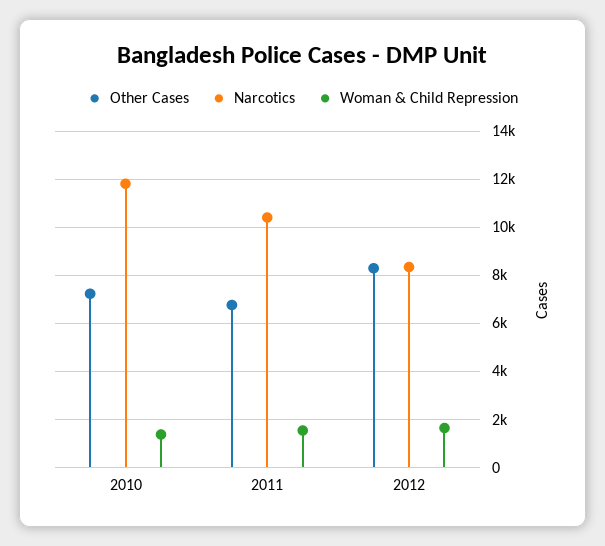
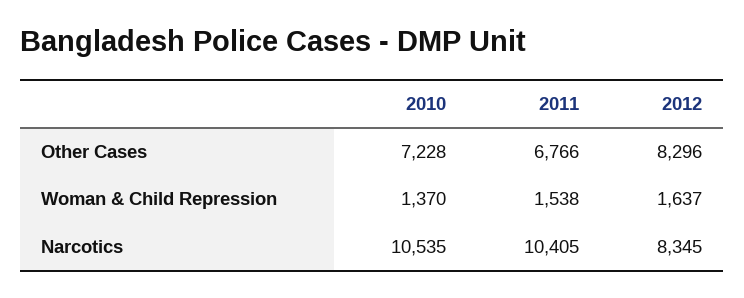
  {
    "Other Cases": {
      "2010": 7228,
      "2011": 6766,
      "2012": 8296
    },
    "Narcotics": {
-     "2010": 11750,
+     "2010": 10535,
      "2011": 10405,
      "2012": 8345
    },
    "Woman & Child Repression": {
      "2010": 1370,
      "2011": 1538,
      "2012": 1637
    }
  }

